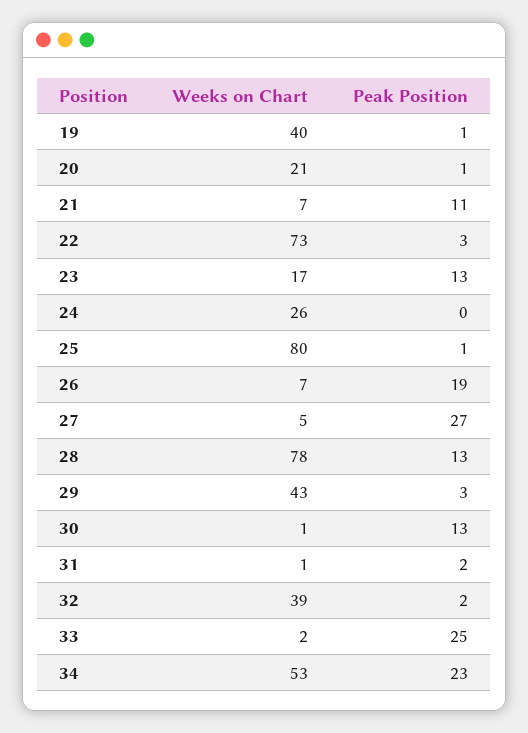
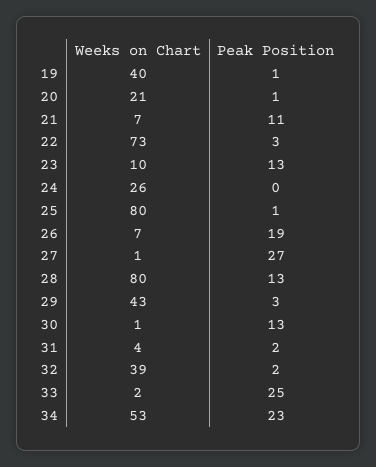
  {
    "Weeks on Chart": {
      "19": 40,
      "20": 21,
      "21": 7,
      "22": 73,
-     "23": 17,
+     "23": 10,
      "24": 26,
      "25": 80,
      "26": 7,
-     "27": 5,
+     "27": 1,
-     "28": 78,
+     "28": 80,
      "29": 43,
      "30": 1,
-     "31": 1,
+     "31": 4,
      "32": 39,
      "33": 2,
      "34": 53
    },
    "Peak Position": {
      "19": 1,
      "20": 1,
      "21": 11,
      "22": 3,
      "23": 13,
      "24": 0,
      "25": 1,
      "26": 19,
      "27": 27,
      "28": 13,
      "29": 3,
      "30": 13,
      "31": 2,
      "32": 2,
      "33": 25,
      "34": 23
    }
  }

